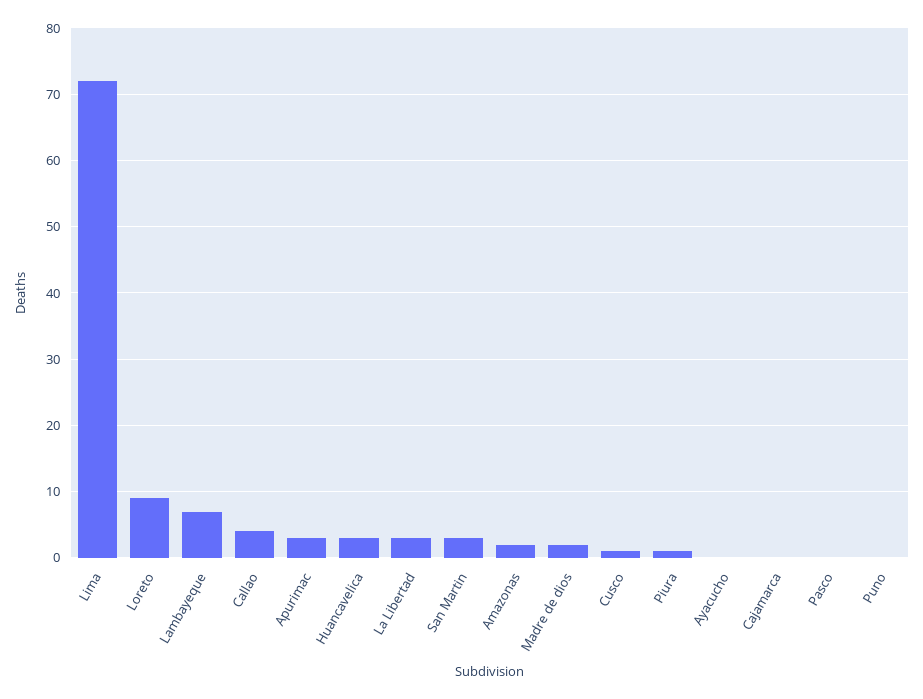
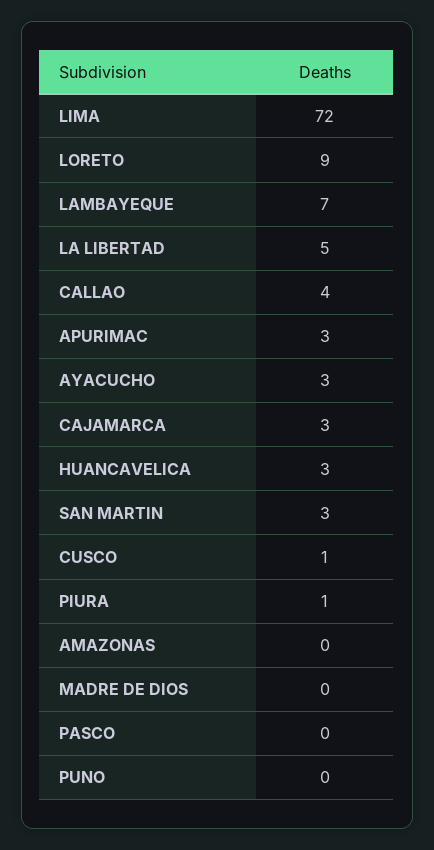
  {
    "Lima": 72,
    "Loreto": 9,
    "Lambayeque": 7,
    "Callao": 4,
    "Apurimac": 3,
    "Huancavelica": 3,
-   "La Libertad": 3,
+   "La Libertad": 5,
    "San Martin": 3,
-   "Amazonas": 2,
+   "Amazonas": 0,
-   "Madre de dios": 2,
+   "Madre de dios": 0,
    "Cusco": 1,
    "Piura": 1,
-   "Ayacucho": 0,
+   "Ayacucho": 3,
-   "Cajamarca": 0,
+   "Cajamarca": 3,
    "Pasco": 0,
    "Puno": 0
  }

